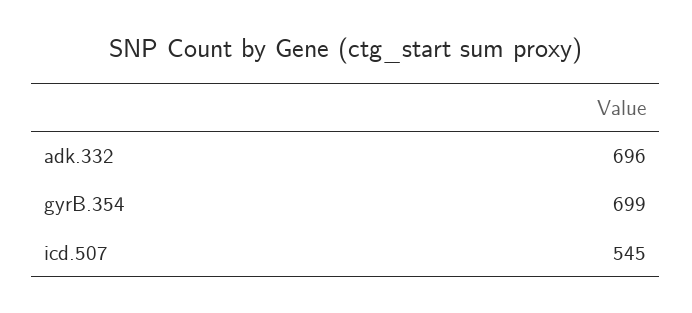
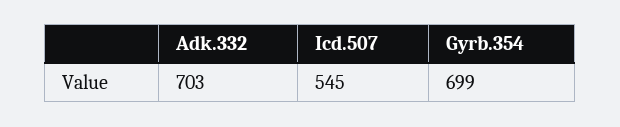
  {
-   "adk.332": 696,
+   "adk.332": 703,
    "gyrB.354": 699,
    "icd.507": 545
  }

